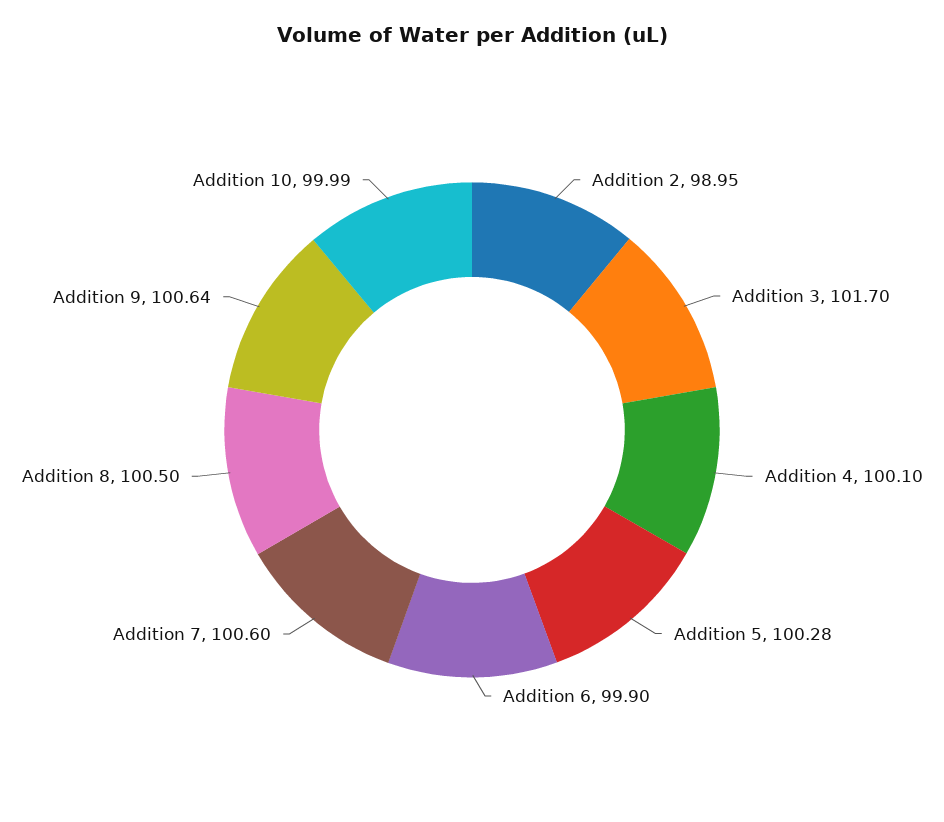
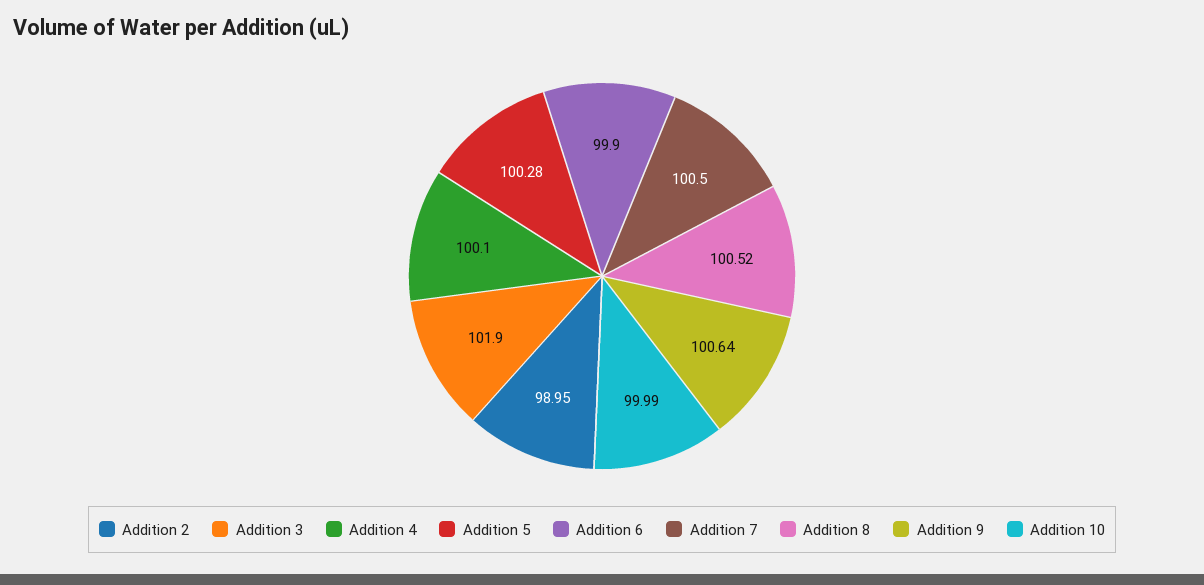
  {
    "Addition 2": 98.95,
-   "Addition 3": 101.7,
+   "Addition 3": 101.9,
    "Addition 4": 100.1,
    "Addition 5": 100.28,
    "Addition 6": 99.9,
-   "Addition 7": 100.6,
+   "Addition 7": 100.5,
-   "Addition 8": 100.5,
+   "Addition 8": 100.52,
    "Addition 9": 100.64,
    "Addition 10": 99.99
  }

